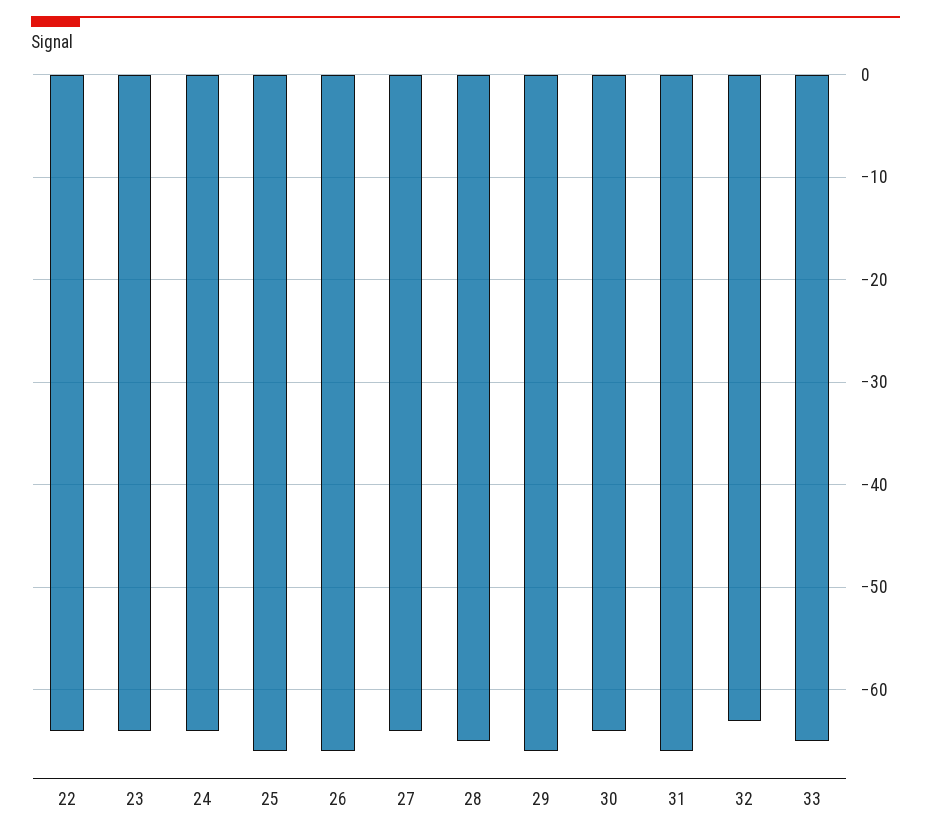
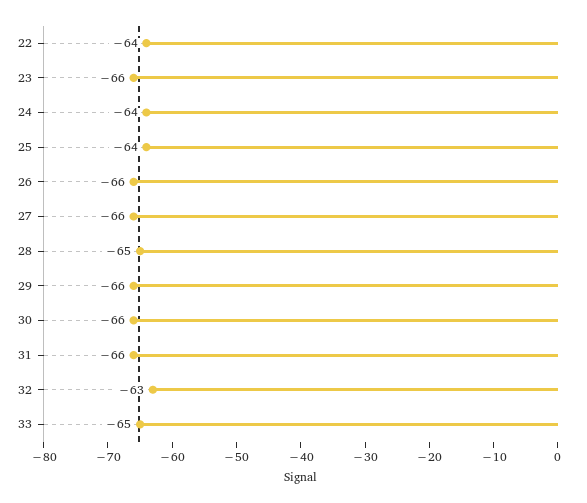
  {
    "22": -64,
-   "23": -64,
+   "23": -66,
    "24": -64,
-   "25": -66,
+   "25": -64,
    "26": -66,
-   "27": -64,
+   "27": -66,
    "28": -65,
    "29": -66,
-   "30": -64,
+   "30": -66,
    "31": -66,
    "32": -63,
    "33": -65
  }

